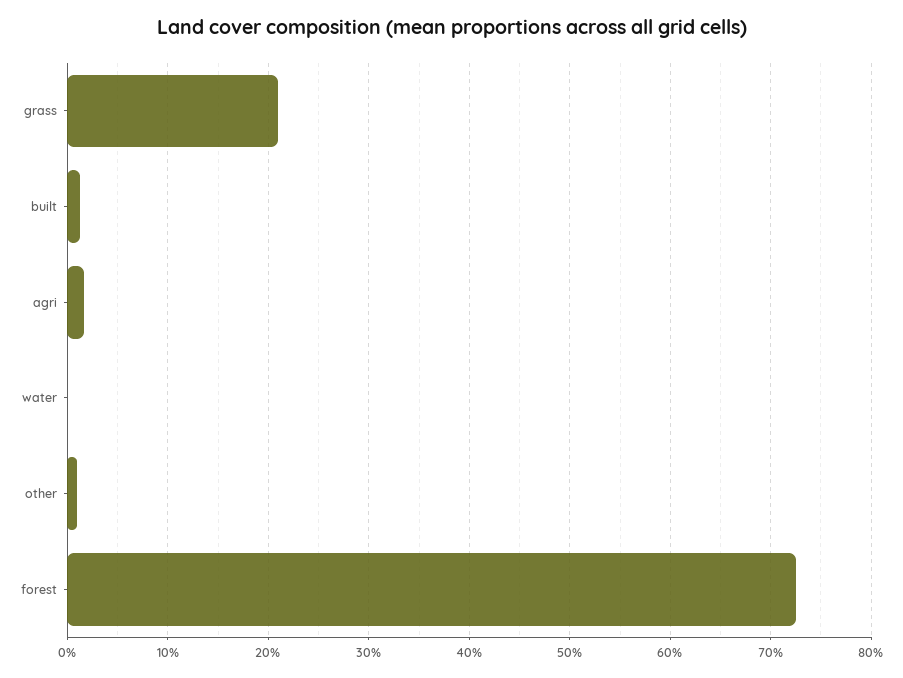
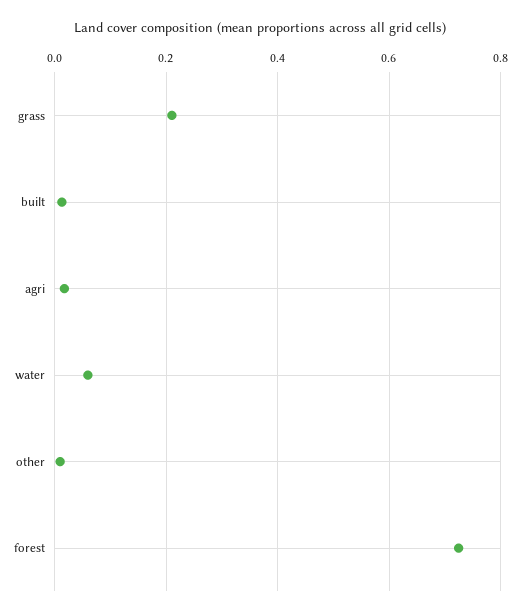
  {
    "grass": 0.21,
    "built": 0.01,
    "agri": 0.02,
-   "water": 0,
+   "water": 0.06,
    "other": 0.01,
    "forest": 0.72
  }

